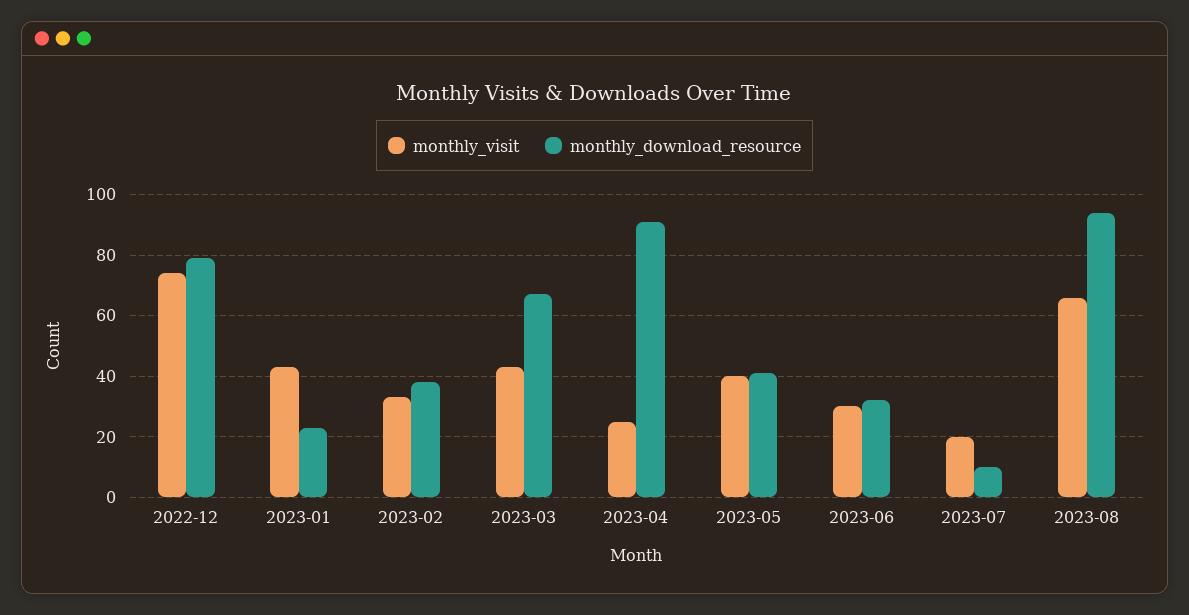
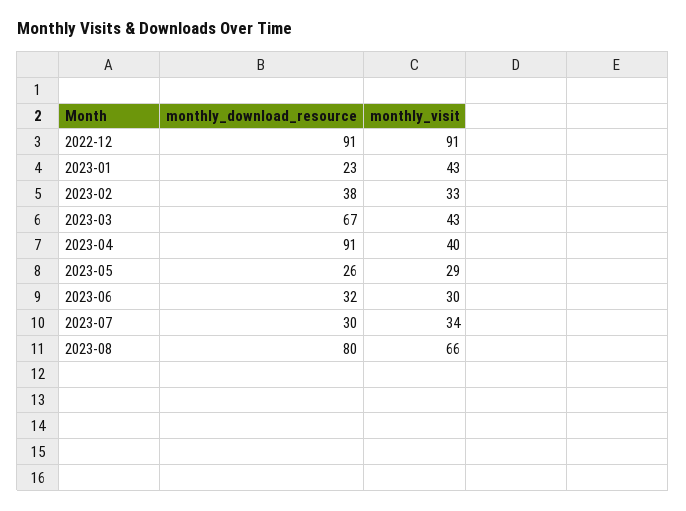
  {
    "monthly_visit": {
-     "2022-12": 75,
+     "2022-12": 91,
      "2023-01": 43,
      "2023-02": 33,
      "2023-03": 43,
-     "2023-04": 25,
+     "2023-04": 40,
-     "2023-05": 40,
+     "2023-05": 29,
      "2023-06": 30,
-     "2023-07": 20,
+     "2023-07": 34,
      "2023-08": 66
    },
    "monthly_download_resource": {
-     "2022-12": 80,
+     "2022-12": 91,
      "2023-01": 23,
      "2023-02": 38,
      "2023-03": 67,
      "2023-04": 91,
-     "2023-05": 40,
+     "2023-05": 26,
      "2023-06": 32,
-     "2023-07": 10,
+     "2023-07": 30,
-     "2023-08": 95
+     "2023-08": 80
    }
  }

